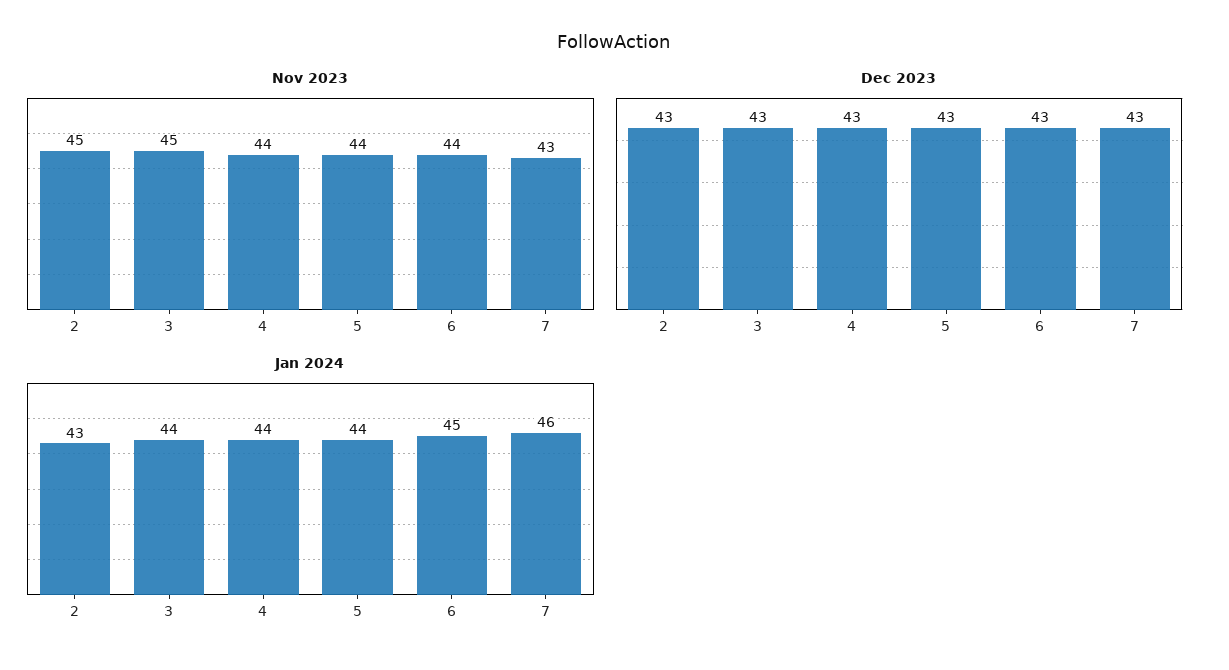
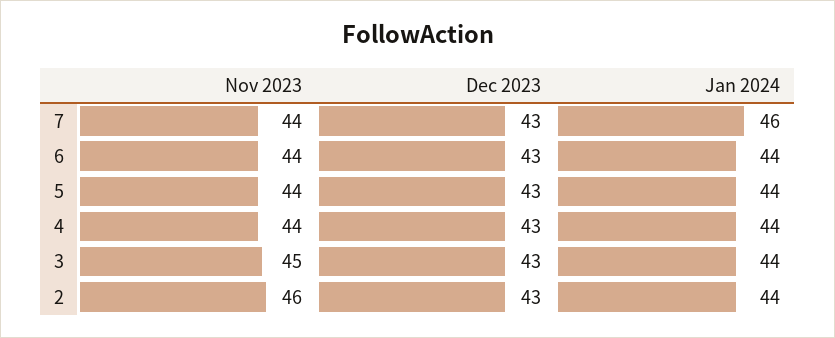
  {
    "Nov 2023": {
-     "2": 45,
+     "2": 46,
      "3": 45,
      "4": 44,
      "5": 44,
      "6": 44,
-     "7": 43
+     "7": 44
    },
    "Dec 2023": {
      "2": 43,
      "3": 43,
      "4": 43,
      "5": 43,
      "6": 43,
      "7": 43
    },
    "Jan 2024": {
-     "2": 43,
+     "2": 44,
      "3": 44,
      "4": 44,
      "5": 44,
-     "6": 45,
+     "6": 44,
      "7": 46
    }
  }

